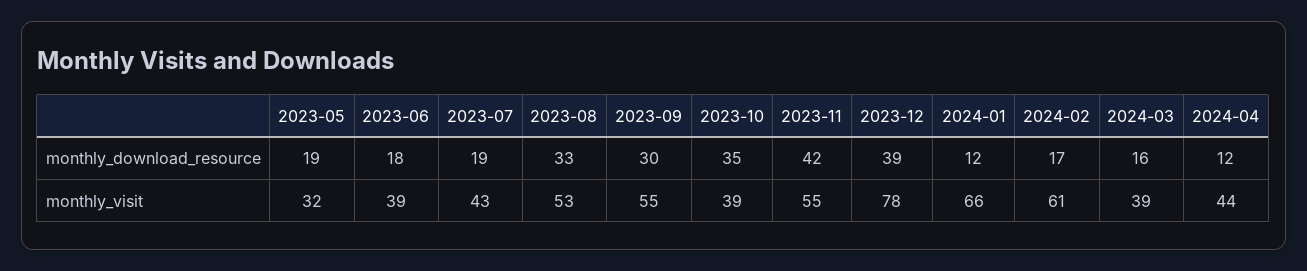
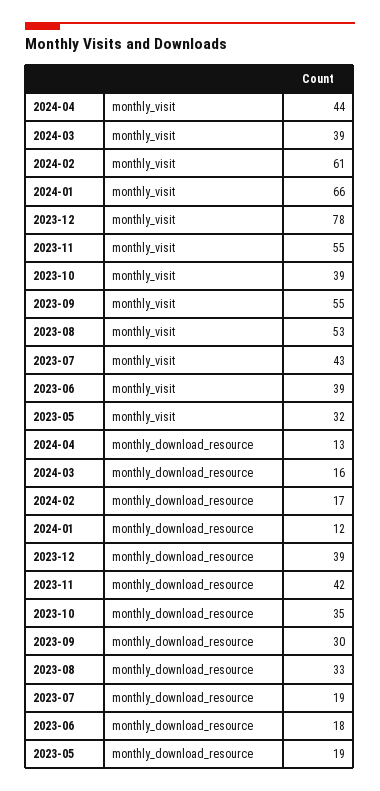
  {
    "2023-05": {
      "monthly_download_resource": 19,
      "monthly_visit": 32
    },
    "2023-06": {
      "monthly_download_resource": 18,
      "monthly_visit": 39
    },
    "2023-07": {
      "monthly_download_resource": 19,
      "monthly_visit": 43
    },
    "2023-08": {
      "monthly_download_resource": 33,
      "monthly_visit": 53
    },
    "2023-09": {
      "monthly_download_resource": 30,
      "monthly_visit": 55
    },
    "2023-10": {
      "monthly_download_resource": 35,
      "monthly_visit": 39
    },
    "2023-11": {
      "monthly_download_resource": 42,
      "monthly_visit": 55
    },
    "2023-12": {
      "monthly_download_resource": 39,
      "monthly_visit": 78
    },
    "2024-01": {
      "monthly_download_resource": 12,
      "monthly_visit": 66
    },
    "2024-02": {
      "monthly_download_resource": 17,
      "monthly_visit": 61
    },
    "2024-03": {
      "monthly_download_resource": 16,
      "monthly_visit": 39
    },
    "2024-04": {
-     "monthly_download_resource": 12,
+     "monthly_download_resource": 13,
      "monthly_visit": 44
    }
  }

